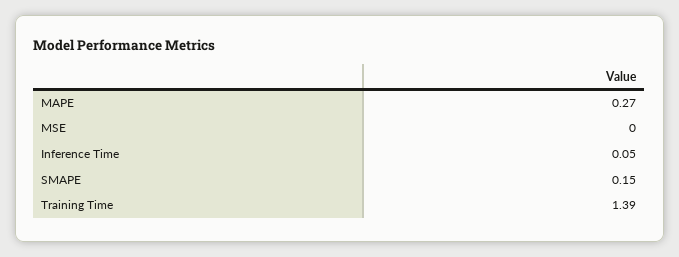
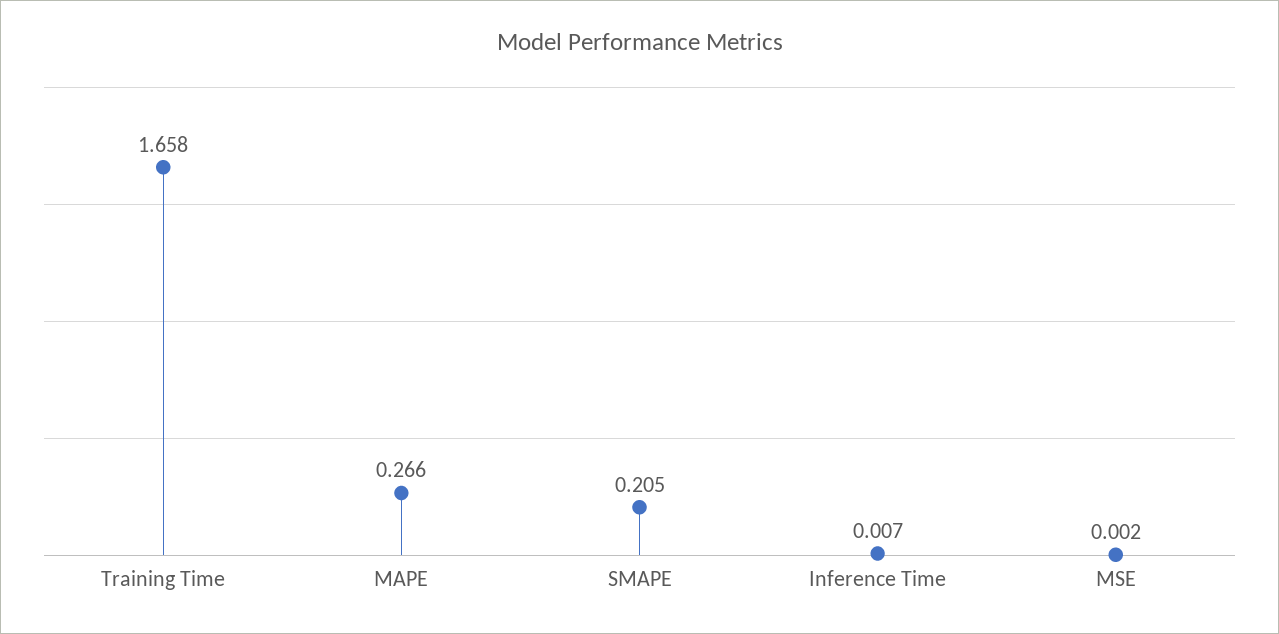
  {
    "MAPE": 0.266,
    "MSE": 0.002,
-   "Inference Time": 0.05,
+   "Inference Time": 0.007,
-   "SMAPE": 0.15,
+   "SMAPE": 0.205,
-   "Training Time": 1.39
+   "Training Time": 1.658
  }

